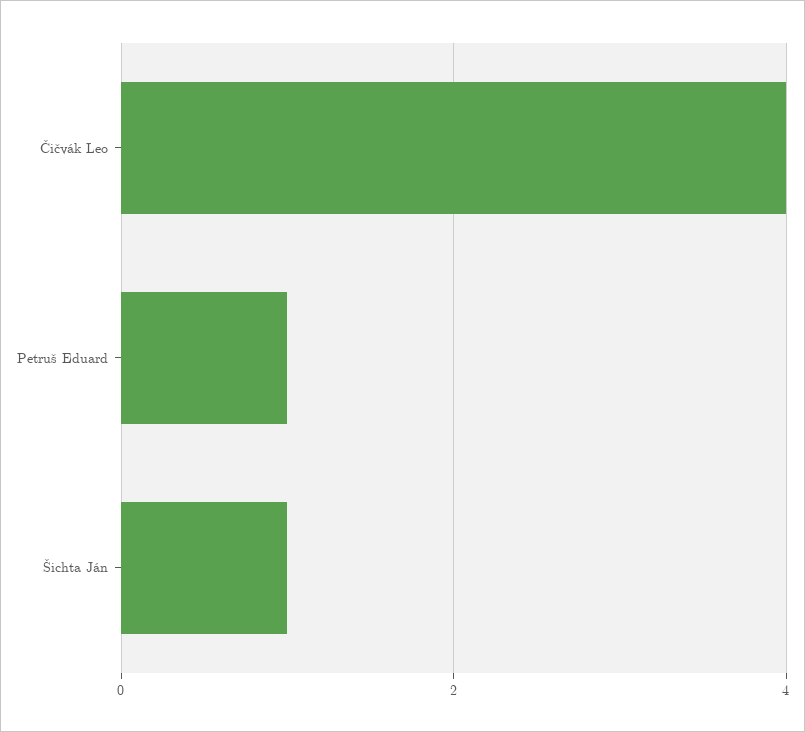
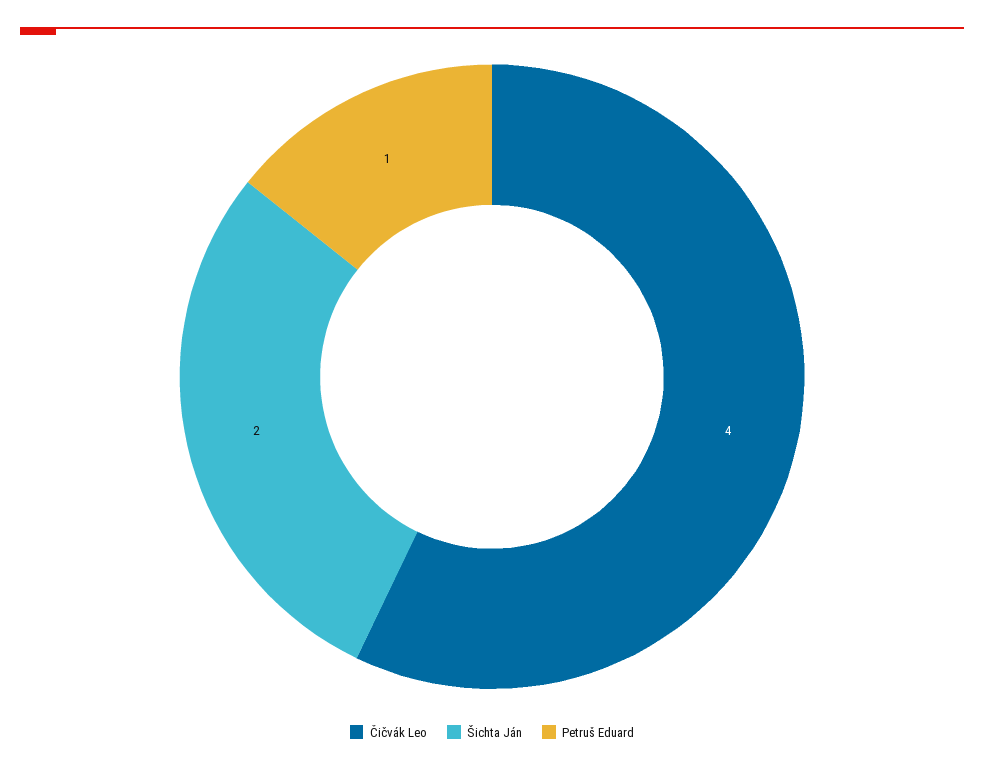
  {
    "Čičvák Leo": 4,
    "Petruš Eduard": 1,
-   "Šichta Ján": 1
+   "Šichta Ján": 2
  }

